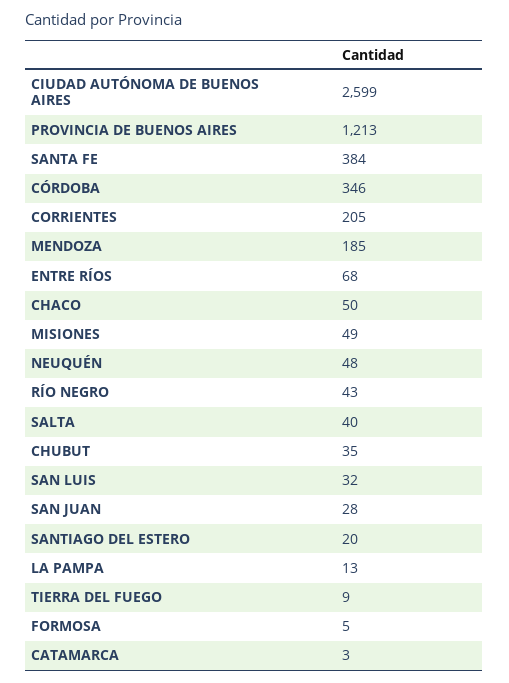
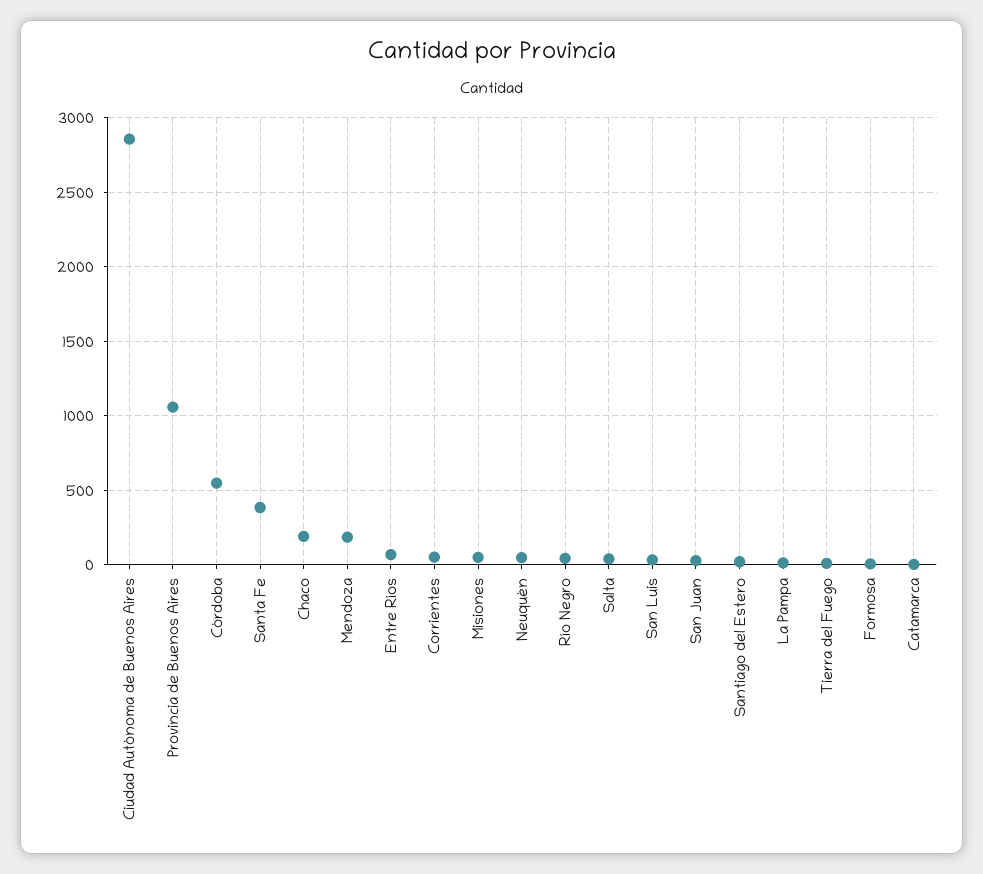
  {
-   "CIUDAD AUTÓNOMA DE BUENOS AIRES": 2599,
+   "CIUDAD AUTÓNOMA DE BUENOS AIRES": 2850,
-   "PROVINCIA DE BUENOS AIRES": 1213,
+   "PROVINCIA DE BUENOS AIRES": 1050,
    "SANTA FE": 384,
-   "CÓRDOBA": 346,
+   "CÓRDOBA": 550,
-   "CORRIENTES": 205,
+   "CORRIENTES": 50,
    "MENDOZA": 185,
    "ENTRE RÍOS": 68,
-   "CHACO": 50,
+   "CHACO": 200,
    "MISIONES": 49,
    "NEUQUÉN": 48,
    "RÍO NEGRO": 43,
    "SALTA": 40,
-   "CHUBUT": 35,
    "SAN LUIS": 32,
    "SAN JUAN": 28,
    "SANTIAGO DEL ESTERO": 20,
    "LA PAMPA": 13,
    "TIERRA DEL FUEGO": 9,
    "FORMOSA": 5,
    "CATAMARCA": 3
  }

